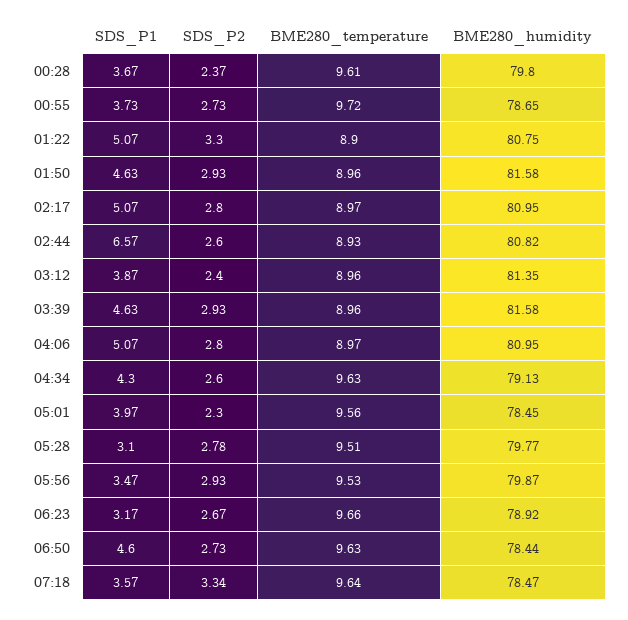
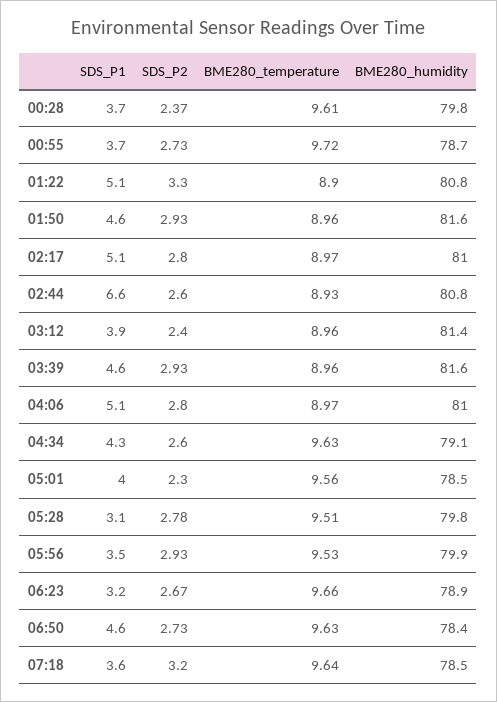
  {
    "SDS_P1": {
      "00:28": 3.67,
      "00:55": 3.73,
      "01:22": 5.07,
      "01:50": 4.63,
      "02:17": 5.07,
      "02:44": 6.57,
      "03:12": 3.87,
      "03:39": 4.63,
      "04:06": 5.07,
      "04:34": 4.3,
      "05:01": 3.97,
      "05:28": 3.1,
      "05:56": 3.47,
      "06:23": 3.17,
      "06:50": 4.6,
      "07:18": 3.57
    },
    "SDS_P2": {
      "00:28": 2.37,
      "00:55": 2.73,
      "01:22": 3.3,
      "01:50": 2.93,
      "02:17": 2.8,
      "02:44": 2.6,
      "03:12": 2.4,
      "03:39": 2.93,
      "04:06": 2.8,
      "04:34": 2.6,
      "05:01": 2.3,
      "05:28": 2.78,
      "05:56": 2.93,
      "06:23": 2.67,
      "06:50": 2.73,
-     "07:18": 3.34
+     "07:18": 3.2
    },
    "BME280_temperature": {
      "00:28": 9.61,
      "00:55": 9.72,
      "01:22": 8.9,
      "01:50": 8.96,
      "02:17": 8.97,
      "02:44": 8.93,
      "03:12": 8.96,
      "03:39": 8.96,
      "04:06": 8.97,
      "04:34": 9.63,
      "05:01": 9.56,
      "05:28": 9.51,
      "05:56": 9.53,
      "06:23": 9.66,
      "06:50": 9.63,
      "07:18": 9.64
    },
    "BME280_humidity": {
      "00:28": 79.8,
      "00:55": 78.65,
      "01:22": 80.75,
      "01:50": 81.58,
      "02:17": 80.95,
      "02:44": 80.82,
      "03:12": 81.35,
      "03:39": 81.58,
      "04:06": 80.95,
      "04:34": 79.13,
      "05:01": 78.45,
      "05:28": 79.77,
      "05:56": 79.87,
      "06:23": 78.92,
      "06:50": 78.44,
      "07:18": 78.47
    }
  }

